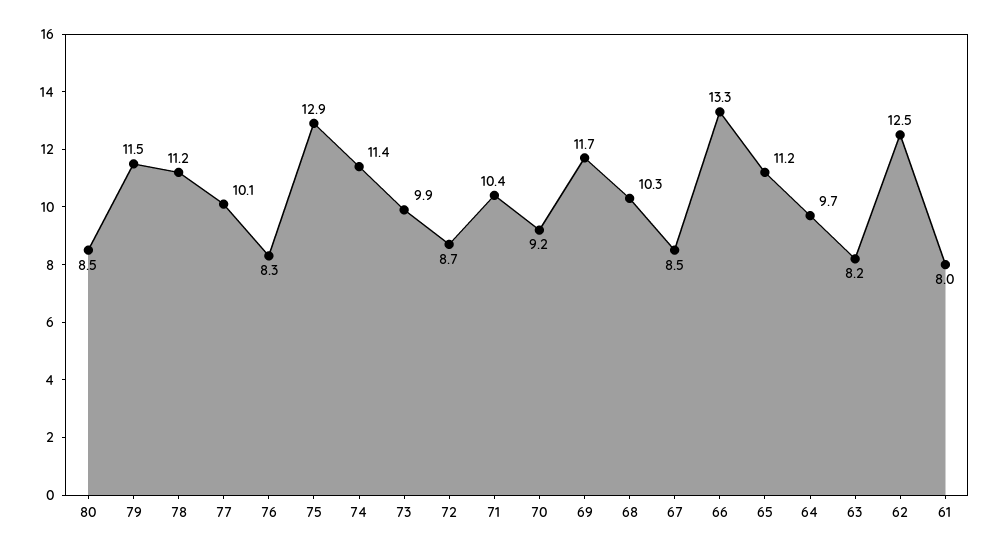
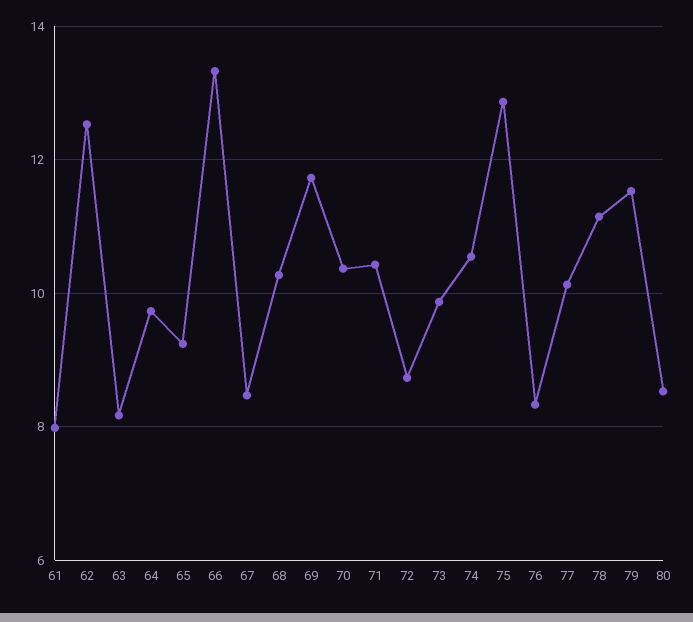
  {
    "80": 8.5,
    "79": 11.5,
    "78": 11.2,
    "77": 10.1,
    "76": 8.3,
    "75": 12.9,
-   "74": 11.4,
+   "74": 10.6,
    "73": 9.9,
    "72": 8.7,
    "71": 10.4,
-   "70": 9.2,
+   "70": 10.4,
    "69": 11.7,
    "68": 10.3,
    "67": 8.5,
    "66": 13.3,
-   "65": 11.2,
+   "65": 9.2,
    "64": 9.7,
    "63": 8.2,
    "62": 12.5,
    "61": 8
  }

